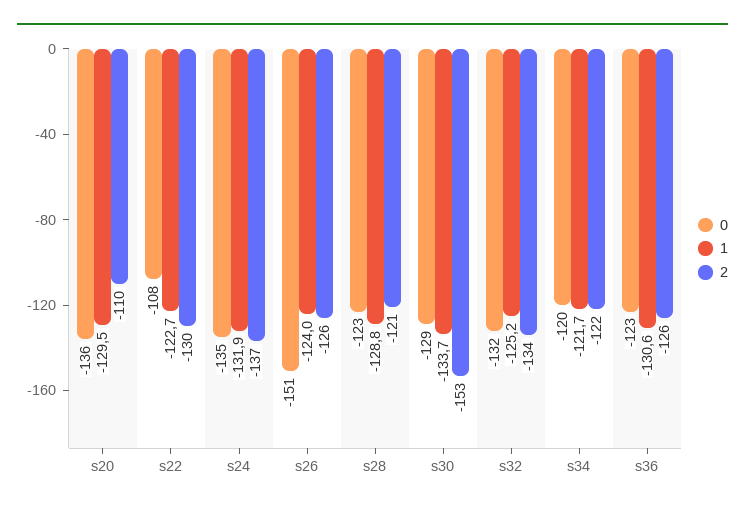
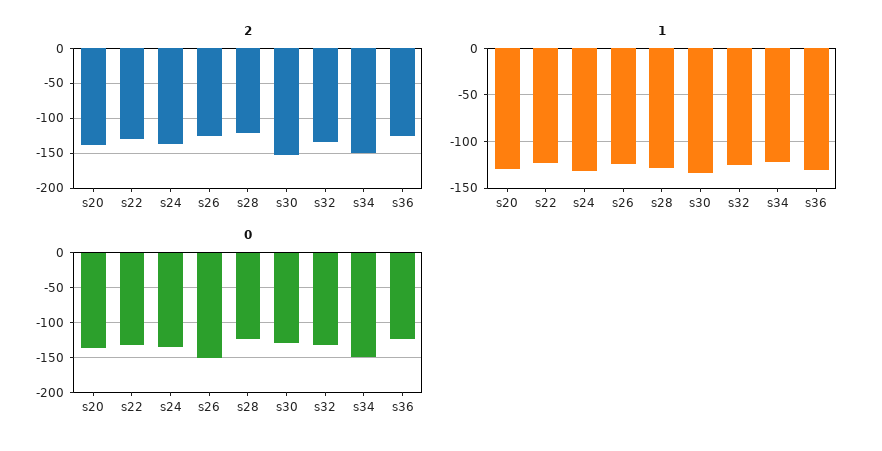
  {
    "0": {
      "s20": -136,
-     "s22": -108,
+     "s22": -130,
      "s24": -135,
      "s26": -151,
      "s28": -123,
      "s30": -129,
      "s32": -132,
-     "s34": -120,
+     "s34": -150,
      "s36": -123
    },
    "1": {
      "s20": -129.5,
      "s22": -122.7,
      "s24": -131.9,
      "s26": -124,
      "s28": -128.8,
      "s30": -133.7,
      "s32": -125.2,
      "s34": -121.7,
      "s36": -130.6
    },
    "2": {
-     "s20": -110,
+     "s20": -140,
      "s22": -130,
      "s24": -137,
      "s26": -126,
      "s28": -121,
      "s30": -153,
      "s32": -134,
-     "s34": -122,
+     "s34": -150,
      "s36": -126
    }
  }

